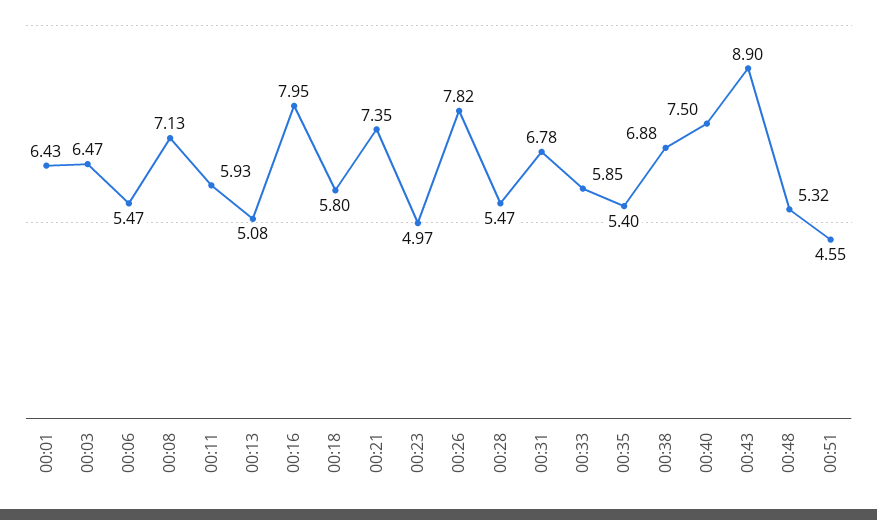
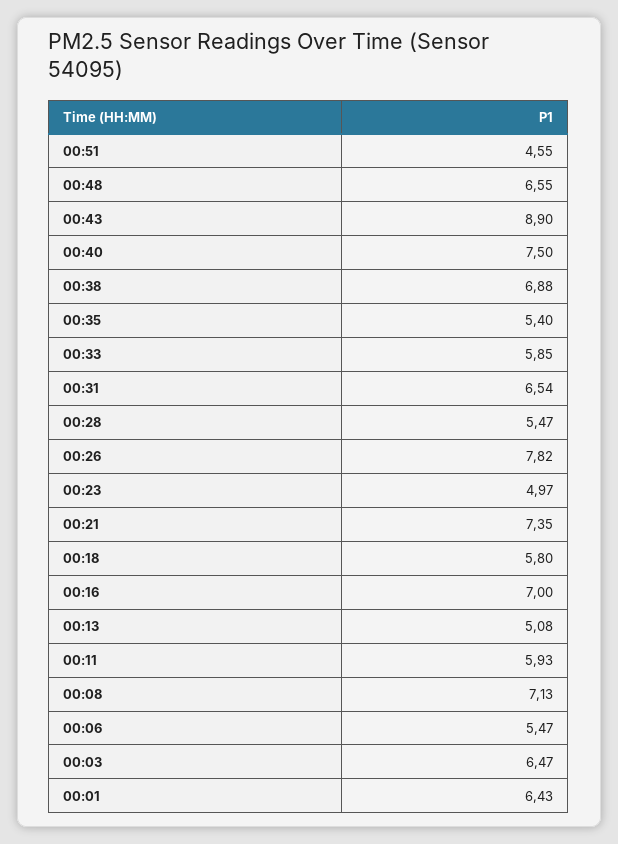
  {
    "00:01": 6.43,
    "00:03": 6.47,
    "00:06": 5.47,
    "00:08": 7.13,
    "00:11": 5.93,
    "00:13": 5.08,
-   "00:16": 7.95,
+   "00:16": 7,
    "00:18": 5.8,
    "00:21": 7.35,
    "00:23": 4.97,
    "00:26": 7.82,
    "00:28": 5.47,
-   "00:31": 6.78,
+   "00:31": 6.54,
    "00:33": 5.85,
    "00:35": 5.4,
    "00:38": 6.88,
    "00:40": 7.5,
    "00:43": 8.9,
-   "00:48": 5.32,
+   "00:48": 6.55,
    "00:51": 4.55
  }

